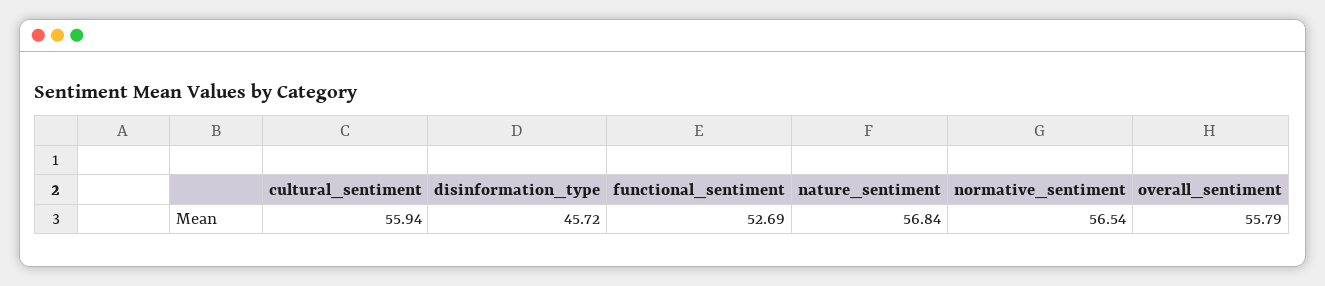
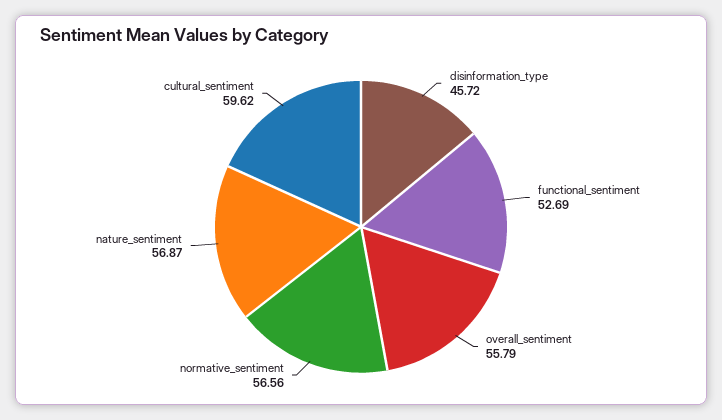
  {
-   "cultural_sentiment": 55.94,
+   "cultural_sentiment": 59.62,
    "disinformation_type": 45.72,
    "functional_sentiment": 52.69,
-   "nature_sentiment": 56.84,
+   "nature_sentiment": 56.87,
-   "normative_sentiment": 56.54,
+   "normative_sentiment": 56.56,
    "overall_sentiment": 55.79
  }

